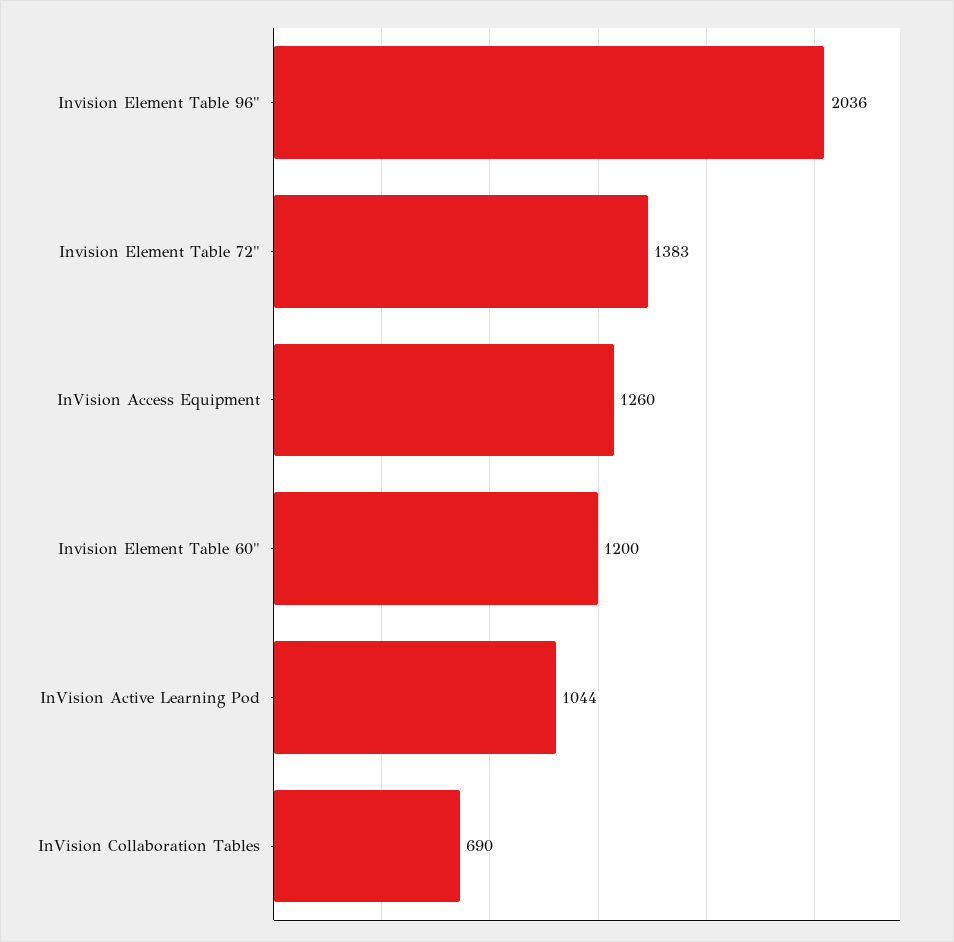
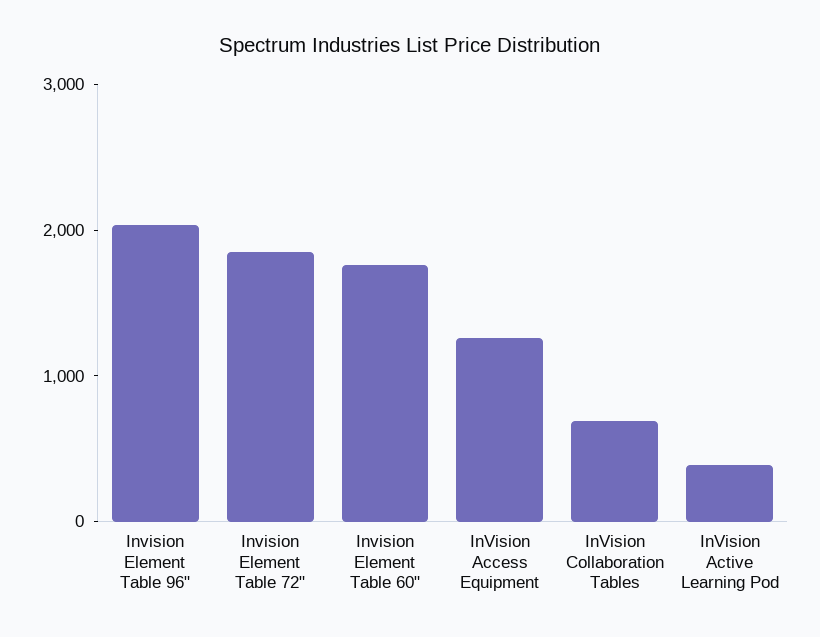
  {
    "Invision Element Table 96\"": 2036,
-   "Invision Element Table 72\"": 1383,
+   "Invision Element Table 72\"": 1800,
    "InVision Access Equipment": 1260,
-   "Invision Element Table 60\"": 1200,
+   "Invision Element Table 60\"": 1800,
-   "InVision Active Learning Pod": 1044,
+   "InVision Active Learning Pod": 400,
    "InVision Collaboration Tables": 690
  }

